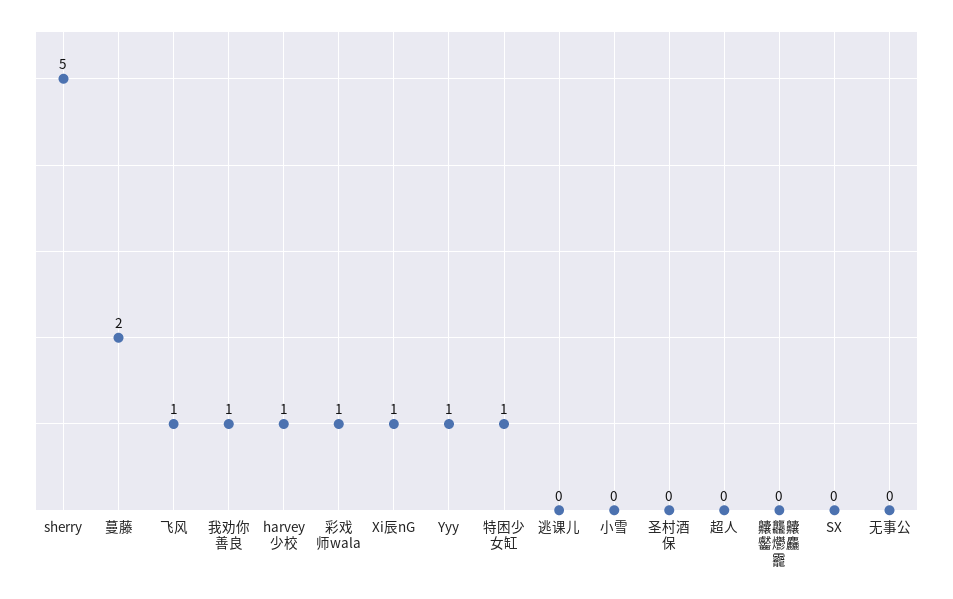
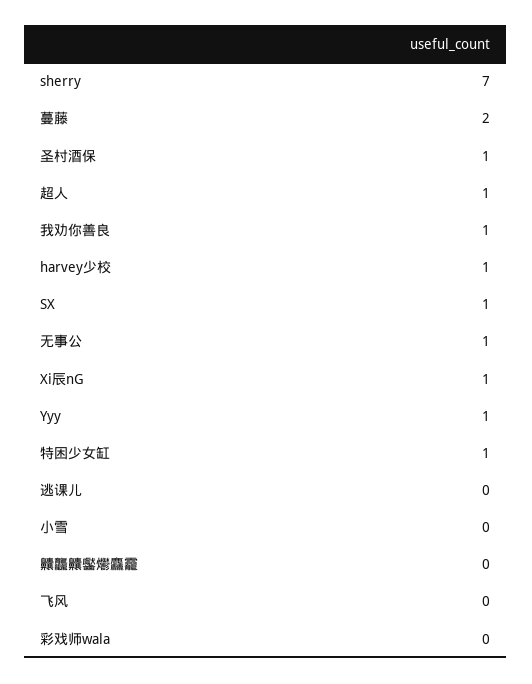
  {
-   "sherry": 5,
+   "sherry": 7,
    "蔓藤": 2,
-   "飞风": 1,
+   "飞风": 0,
    "我劝你善良": 1,
    "harvey少校": 1,
-   "彩戏师wala": 1,
+   "彩戏师wala": 0,
    "Xi辰nG": 1,
    "Yyy": 1,
    "特困少女缸": 1,
    "逃课儿": 0,
    "小雪": 0,
-   "圣村酒保": 0,
+   "圣村酒保": 1,
-   "超人": 0,
+   "超人": 1,
    "齉龘齉齾爩麤龗": 0,
-   "SX": 0,
+   "SX": 1,
-   "无事公": 0
+   "无事公": 1
  }

